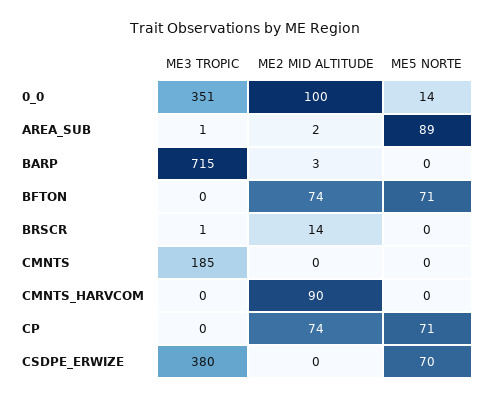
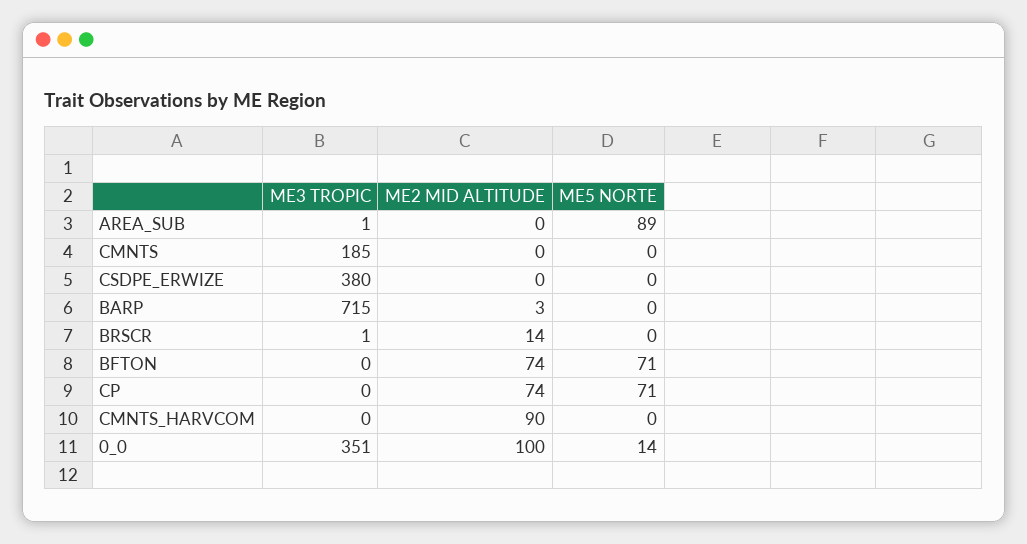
  {
    "ME3 TROPIC": {
      "0_0": 351,
      "AREA_SUB": 1,
      "BARP": 715,
      "BFTON": 0,
      "BRSCR": 1,
      "CMNTS": 185,
      "CMNTS_HARVCOM": 0,
      "CP": 0,
      "CSDPE_ERWIZE": 380
    },
    "ME2 MID ALTITUDE": {
      "0_0": 100,
-     "AREA_SUB": 2,
+     "AREA_SUB": 0,
      "BARP": 3,
      "BFTON": 74,
      "BRSCR": 14,
      "CMNTS": 0,
      "CMNTS_HARVCOM": 90,
      "CP": 74,
      "CSDPE_ERWIZE": 0
    },
    "ME5 NORTE": {
      "0_0": 14,
      "AREA_SUB": 89,
      "BARP": 0,
      "BFTON": 71,
      "BRSCR": 0,
      "CMNTS": 0,
      "CMNTS_HARVCOM": 0,
      "CP": 71,
-     "CSDPE_ERWIZE": 70
+     "CSDPE_ERWIZE": 0
    }
  }

